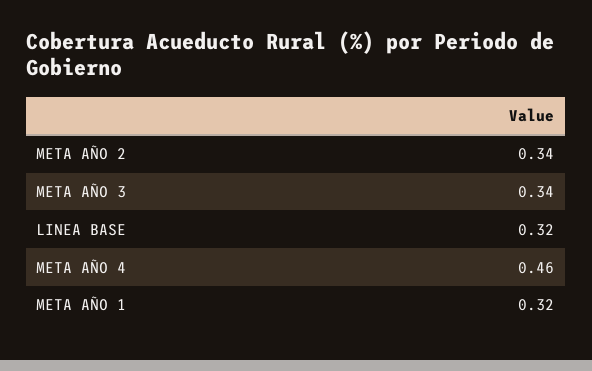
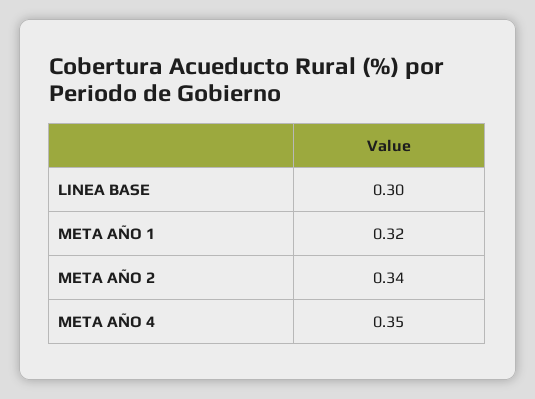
  {
    "META AÑO 2": 0.34,
-   "META AÑO 3": 0.34,
-   "LINEA BASE": 0.32,
+   "LINEA BASE": 0.3,
-   "META AÑO 4": 0.46,
+   "META AÑO 4": 0.35,
    "META AÑO 1": 0.32
  }

